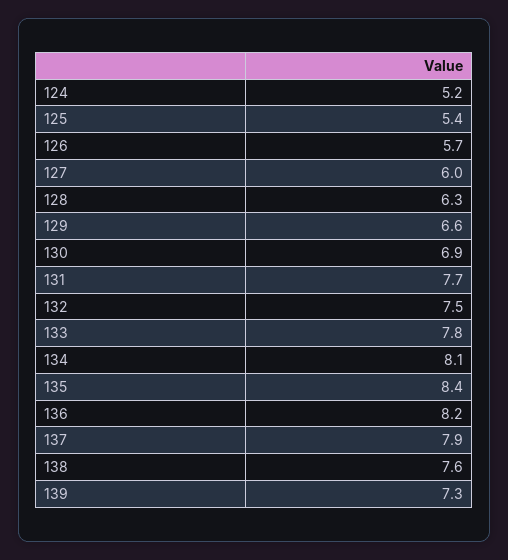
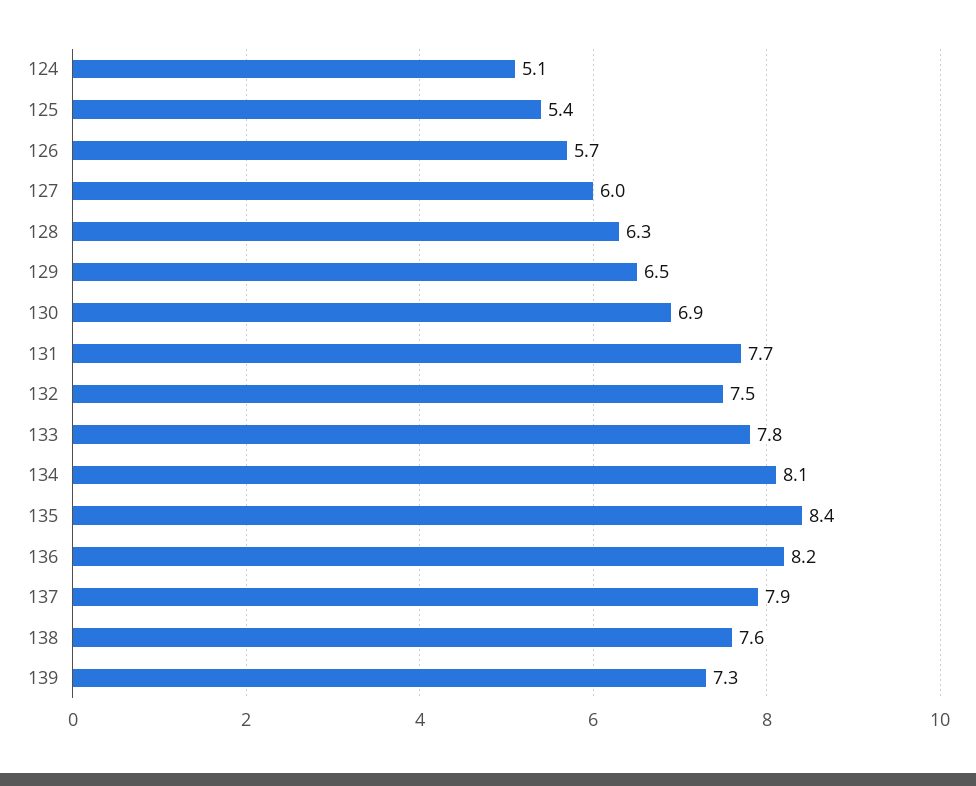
  {
-   "124": 5.2,
+   "124": 5.1,
    "125": 5.4,
    "126": 5.7,
    "127": 6,
    "128": 6.3,
-   "129": 6.6,
+   "129": 6.5,
    "130": 6.9,
    "131": 7.7,
    "132": 7.5,
    "133": 7.8,
    "134": 8.1,
    "135": 8.4,
    "136": 8.2,
    "137": 7.9,
    "138": 7.6,
    "139": 7.3
  }

